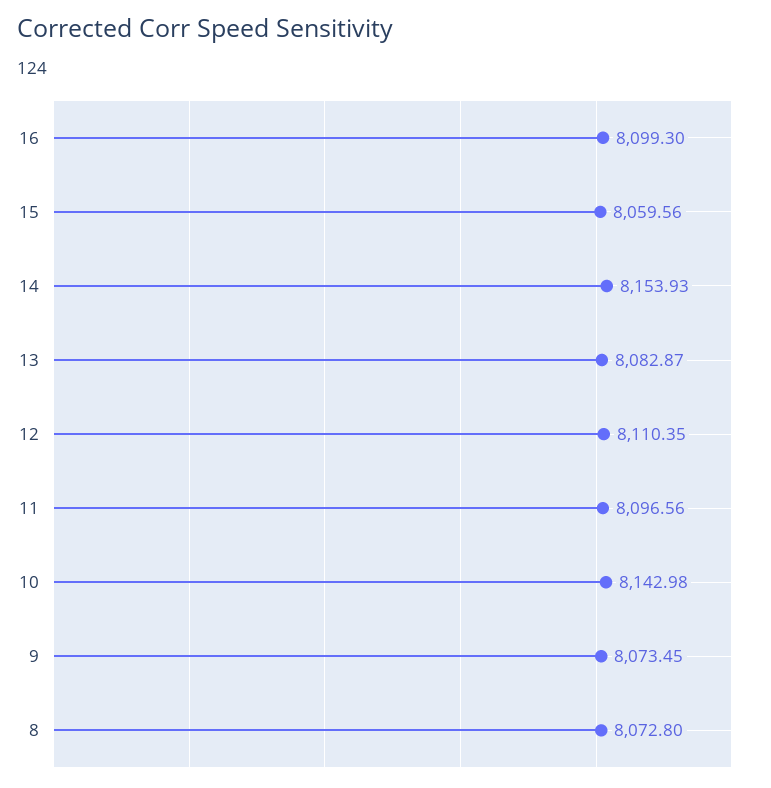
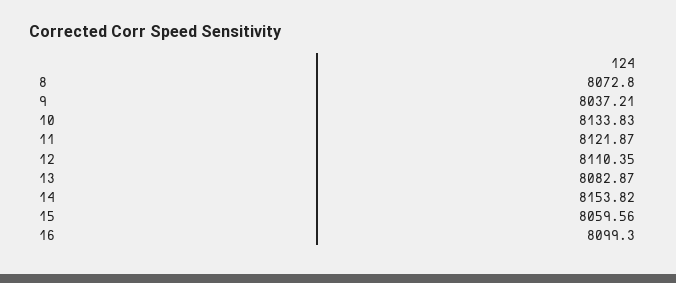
  {
    "16": 8099.3,
    "15": 8059.56,
-   "14": 8153.93,
+   "14": 8153.82,
    "13": 8082.87,
    "12": 8110.35,
-   "11": 8096.56,
+   "11": 8121.87,
-   "10": 8142.98,
+   "10": 8133.83,
-   "9": 8073.45,
+   "9": 8037.21,
    "8": 8072.8
  }

